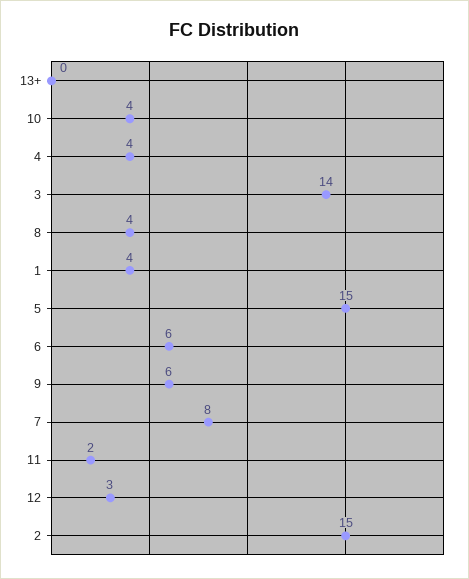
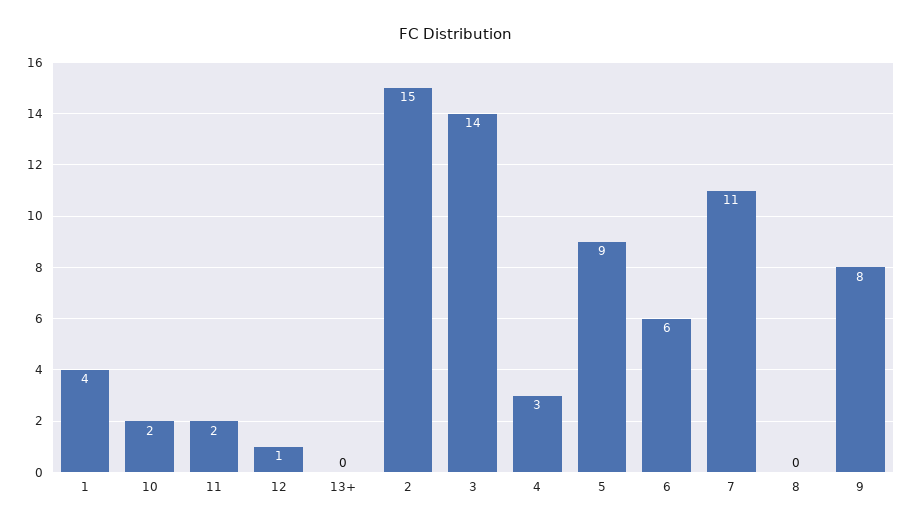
  {
    "13+": 0,
-   "10": 4,
+   "10": 2,
-   "4": 4,
+   "4": 3,
    "3": 14,
-   "8": 4,
+   "8": 0,
    "1": 4,
-   "5": 15,
+   "5": 9,
    "6": 6,
-   "9": 6,
+   "9": 8,
-   "7": 8,
+   "7": 11,
    "11": 2,
-   "12": 3,
+   "12": 1,
    "2": 15
  }

